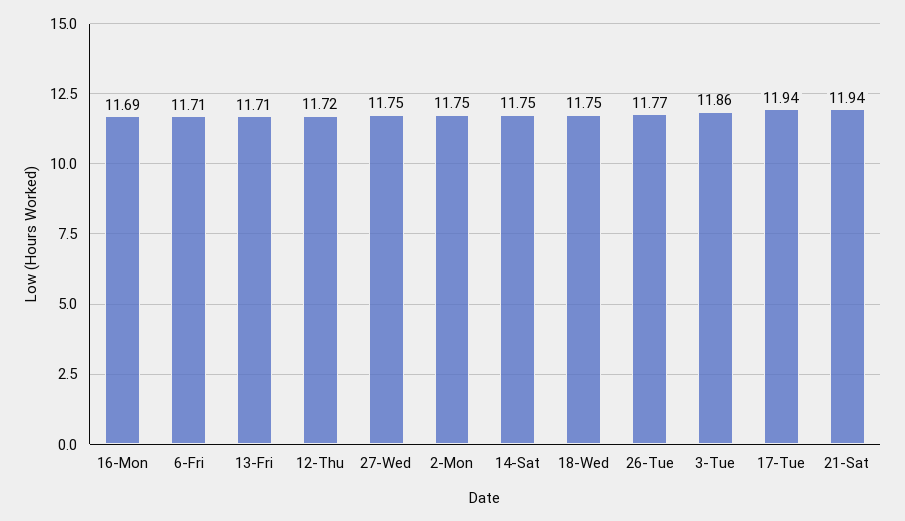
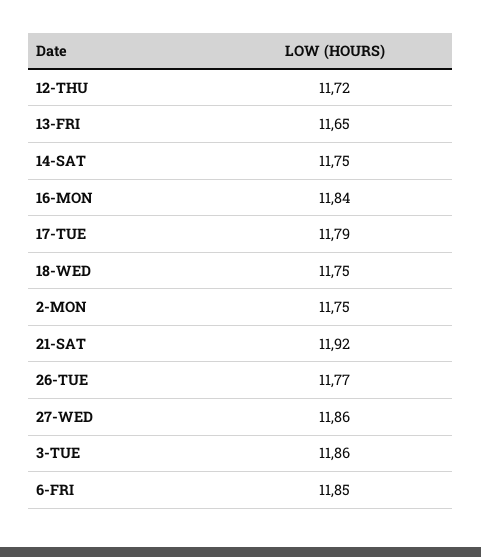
  {
-   "16-Mon": 11.69,
+   "16-Mon": 11.84,
-   "6-Fri": 11.71,
+   "6-Fri": 11.85,
-   "13-Fri": 11.71,
+   "13-Fri": 11.65,
    "12-Thu": 11.72,
-   "27-Wed": 11.75,
+   "27-Wed": 11.86,
    "2-Mon": 11.75,
    "14-Sat": 11.75,
    "18-Wed": 11.75,
    "26-Tue": 11.77,
    "3-Tue": 11.86,
-   "17-Tue": 11.94,
+   "17-Tue": 11.79,
-   "21-Sat": 11.94
+   "21-Sat": 11.92
  }

